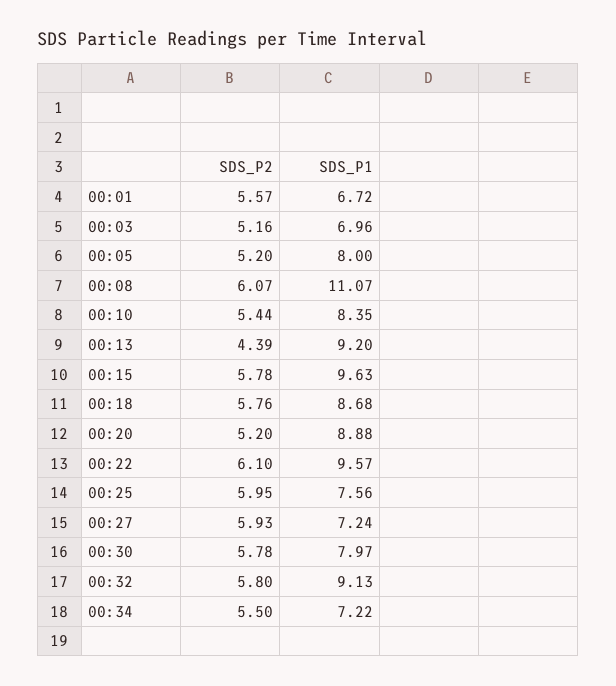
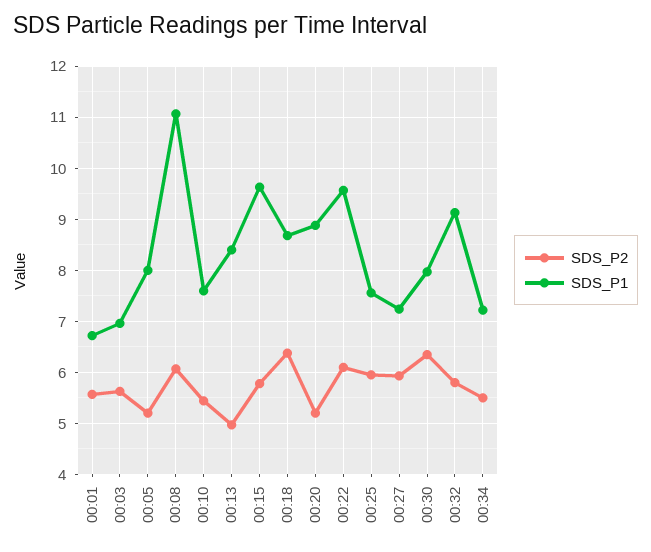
  {
    "SDS_P2": {
      "00:01": 5.57,
-     "00:03": 5.16,
+     "00:03": 5.6,
      "00:05": 5.2,
      "00:08": 6.07,
      "00:10": 5.44,
-     "00:13": 4.39,
+     "00:13": 5,
      "00:15": 5.78,
-     "00:18": 5.76,
+     "00:18": 6.4,
      "00:20": 5.2,
      "00:22": 6.1,
      "00:25": 5.95,
      "00:27": 5.93,
-     "00:30": 5.78,
+     "00:30": 6.4,
      "00:32": 5.8,
      "00:34": 5.5
    },
    "SDS_P1": {
      "00:01": 6.72,
      "00:03": 6.96,
      "00:05": 8,
      "00:08": 11.07,
-     "00:10": 8.35,
+     "00:10": 7.6,
-     "00:13": 9.2,
+     "00:13": 8.4,
      "00:15": 9.63,
      "00:18": 8.68,
      "00:20": 8.88,
      "00:22": 9.57,
      "00:25": 7.56,
      "00:27": 7.24,
      "00:30": 7.97,
      "00:32": 9.13,
      "00:34": 7.22
    }
  }

